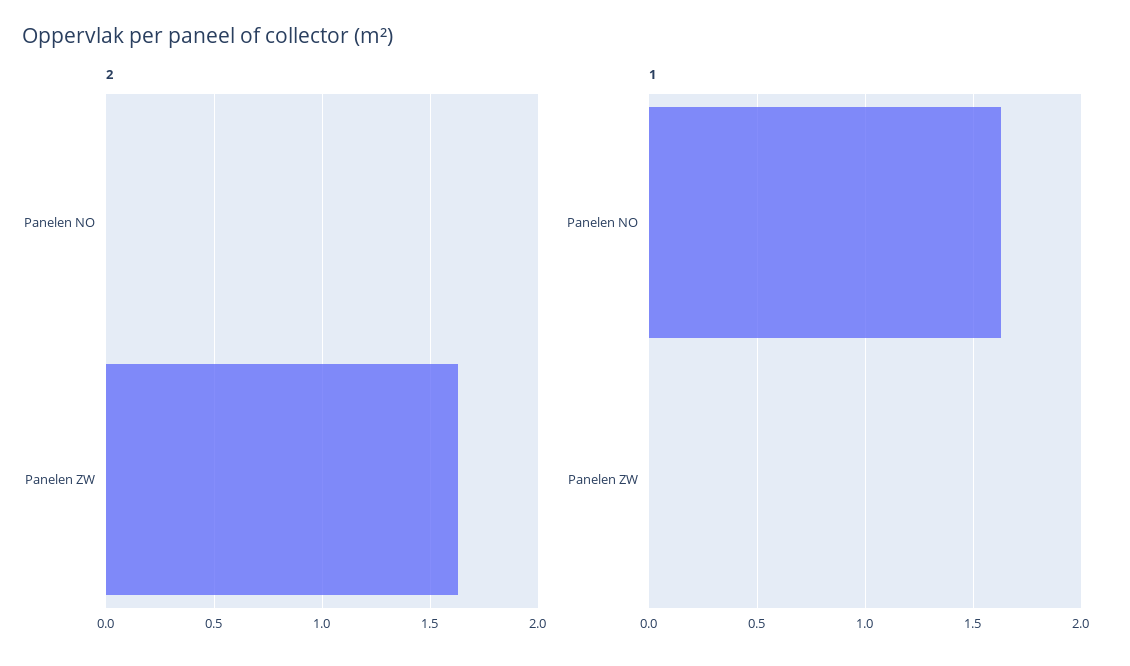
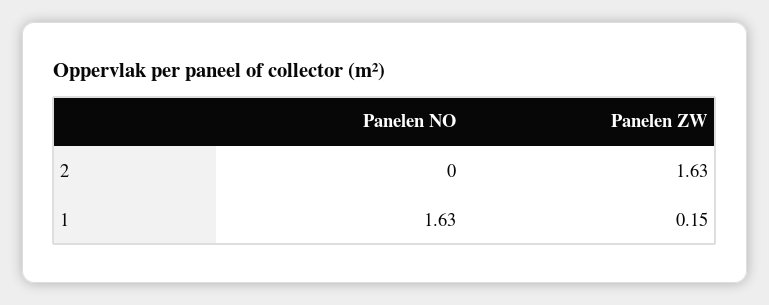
  {
    "2": {
      "Panelen NO": 0,
      "Panelen ZW": 1.63
    },
    "1": {
      "Panelen NO": 1.63,
-     "Panelen ZW": 0
+     "Panelen ZW": 0.15
    }
  }

